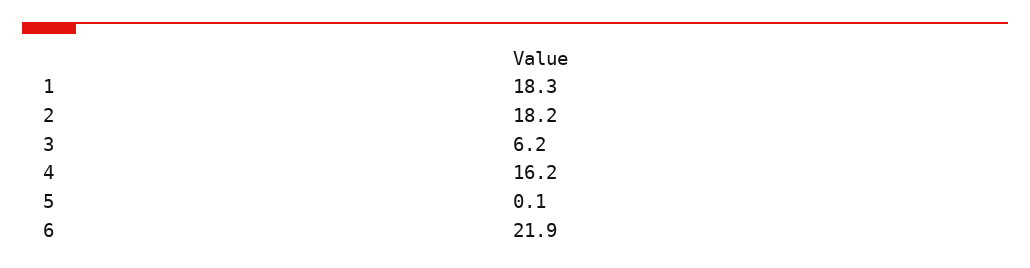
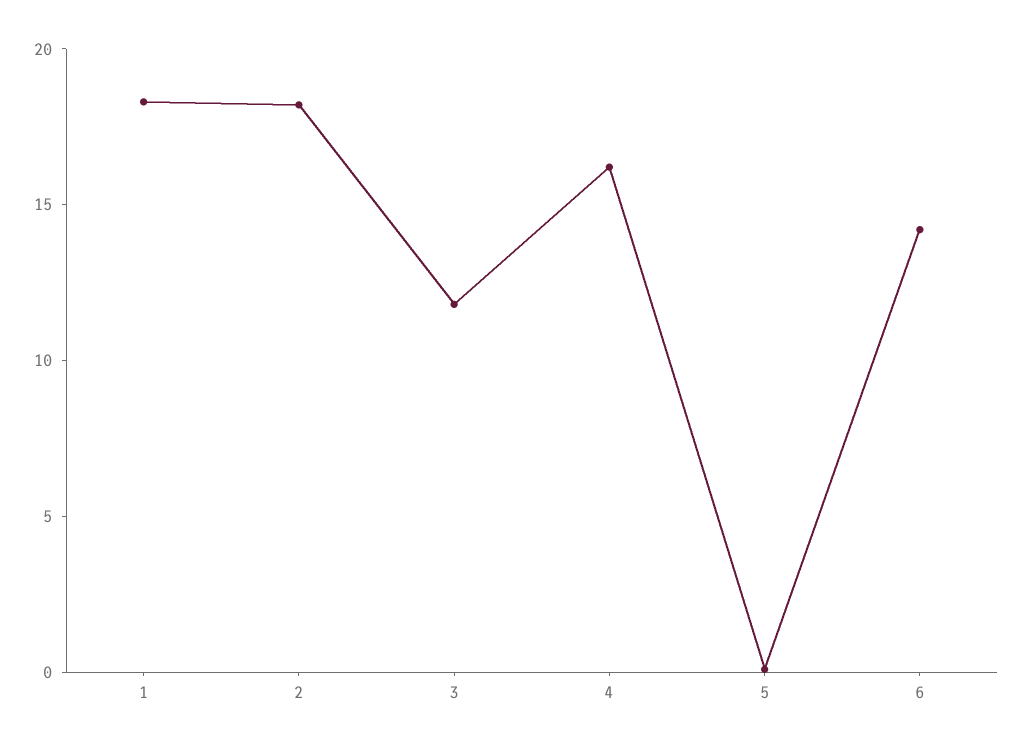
  {
    "1": 18.3,
    "2": 18.2,
-   "3": 6.2,
+   "3": 12,
    "4": 16.2,
    "5": 0.1,
-   "6": 21.9
+   "6": 14
  }

